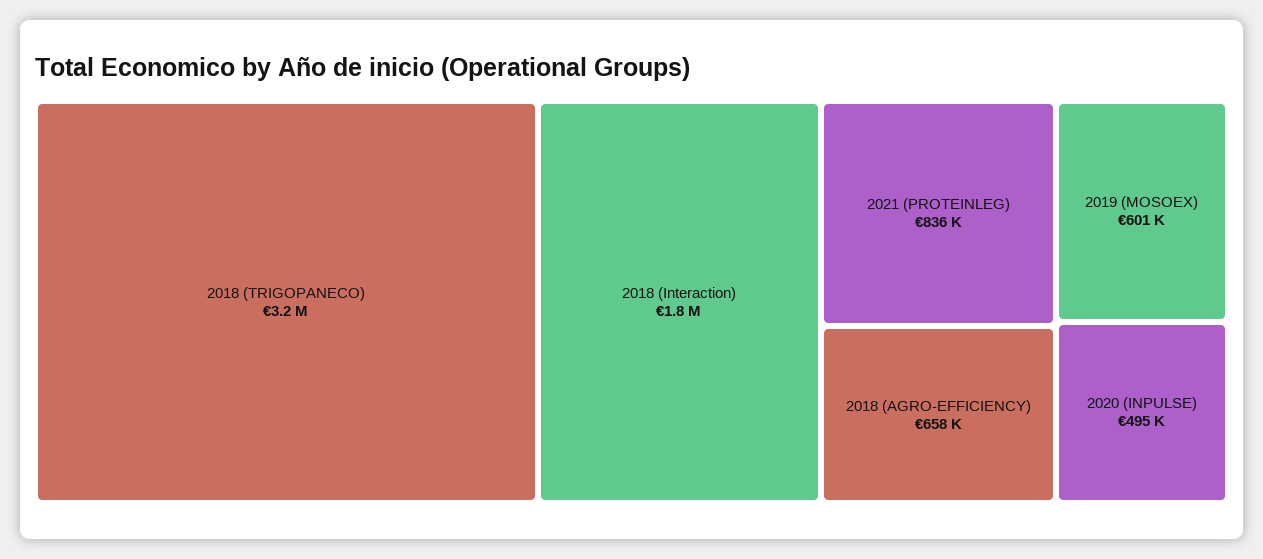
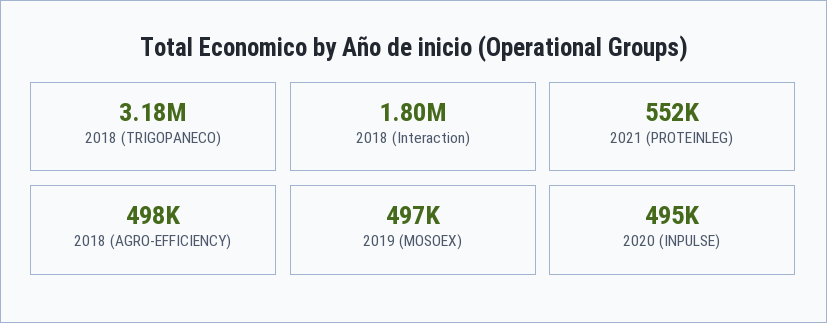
  {
    "2018 (TRIGOPANECO)": 3180000,
    "2018 (Interaction)": 1800000,
-   "2021 (PROTEINLEG)": 836000,
+   "2021 (PROTEINLEG)": 552000,
-   "2018 (AGRO-EFFICIENCY)": 658000,
+   "2018 (AGRO-EFFICIENCY)": 498000,
-   "2019 (MOSOEX)": 601000,
+   "2019 (MOSOEX)": 497000,
    "2020 (INPULSE)": 495000
  }

